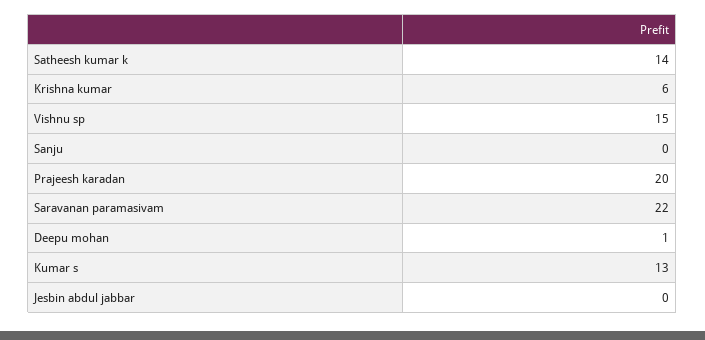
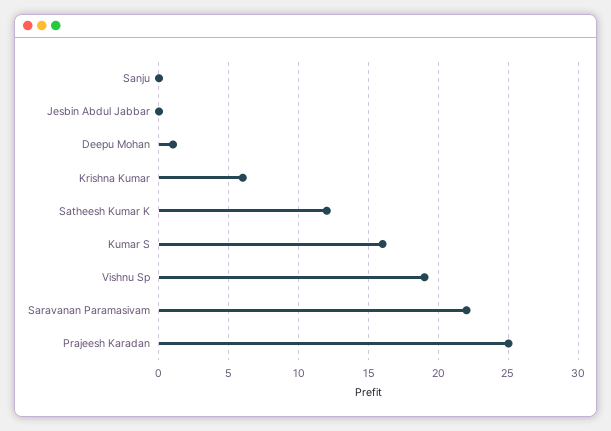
  {
-   "Satheesh kumar k": 14,
+   "Satheesh kumar k": 12,
    "Krishna kumar": 6,
-   "Vishnu sp": 15,
+   "Vishnu sp": 19,
    "Sanju": 0,
-   "Prajeesh karadan": 20,
+   "Prajeesh karadan": 25,
    "Saravanan paramasivam": 22,
    "Deepu mohan": 1,
-   "Kumar s": 13,
+   "Kumar s": 16,
    "Jesbin abdul jabbar": 0
  }

